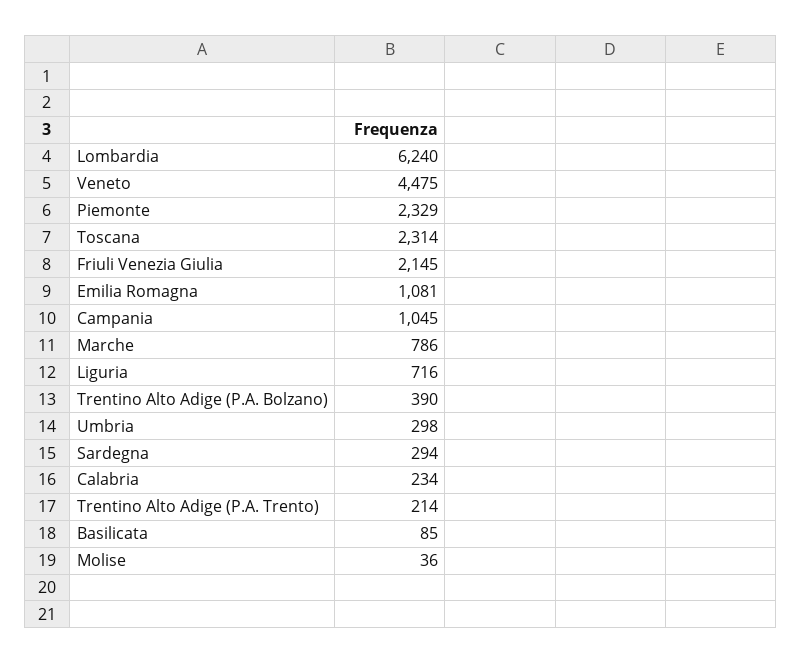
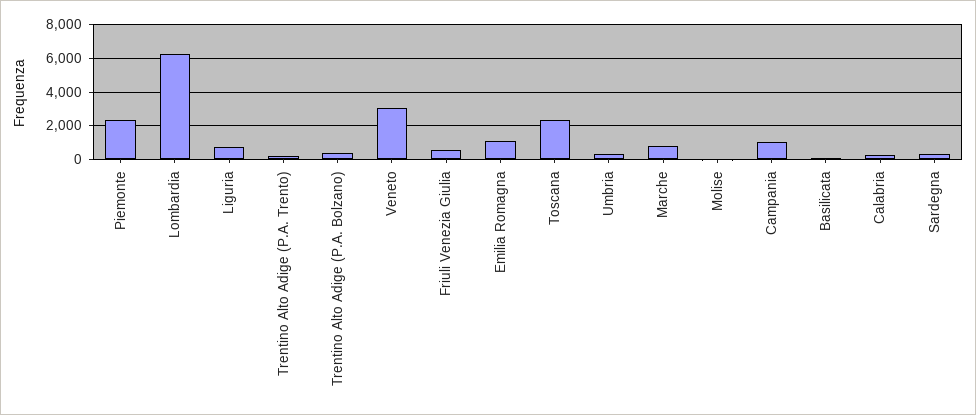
  {
    "Lombardia": 6240,
-   "Veneto": 4475,
+   "Veneto": 3000,
    "Piemonte": 2329,
    "Toscana": 2314,
-   "Friuli Venezia Giulia": 2145,
+   "Friuli Venezia Giulia": 500,
    "Emilia Romagna": 1081,
    "Campania": 1045,
    "Marche": 786,
    "Liguria": 716,
    "Trentino Alto Adige (P.A. Bolzano)": 390,
    "Umbria": 298,
    "Sardegna": 294,
    "Calabria": 234,
    "Trentino Alto Adige (P.A. Trento)": 214,
    "Basilicata": 85,
    "Molise": 36
  }

